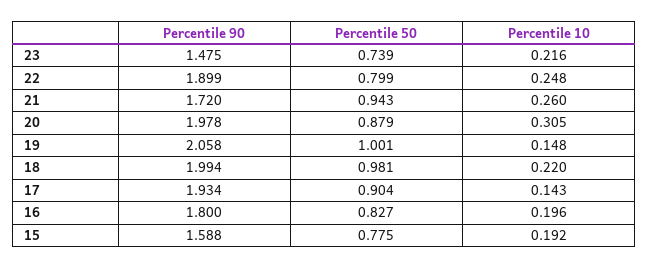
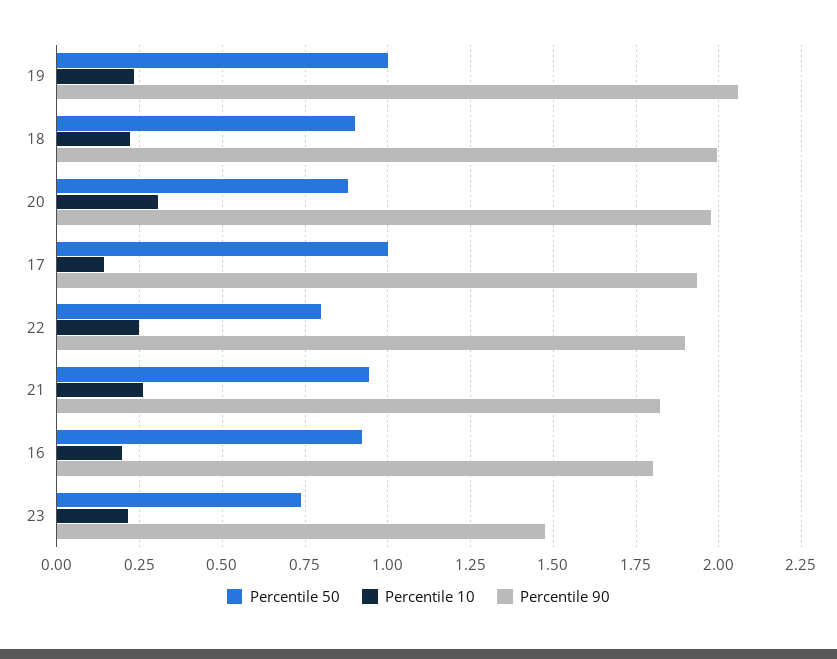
  {
    "Percentile 90": {
      "23": 1.475,
      "22": 1.899,
-     "21": 1.72,
+     "21": 1.825,
      "20": 1.978,
      "19": 2.058,
      "18": 1.994,
      "17": 1.934,
-     "16": 1.8,
+     "16": 1.8
-     "15": 1.588
    },
    "Percentile 50": {
      "23": 0.739,
      "22": 0.799,
      "21": 0.943,
      "20": 0.879,
      "19": 1.001,
-     "18": 0.981,
+     "18": 0.9,
-     "17": 0.904,
+     "17": 1,
-     "16": 0.827,
+     "16": 0.925
-     "15": 0.775
    },
    "Percentile 10": {
      "23": 0.216,
      "22": 0.248,
      "21": 0.26,
      "20": 0.305,
-     "19": 0.148,
+     "19": 0.225,
      "18": 0.22,
      "17": 0.143,
-     "16": 0.196,
+     "16": 0.196
-     "15": 0.192
    }
  }

